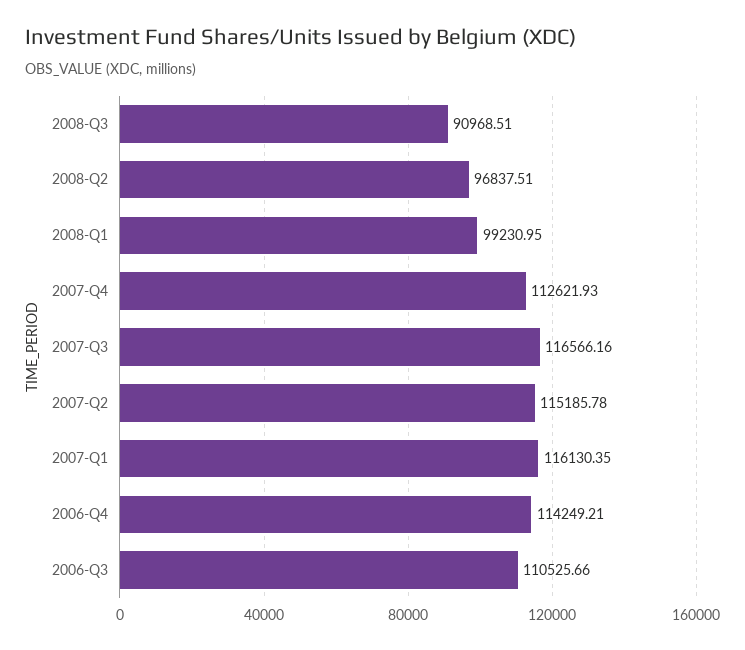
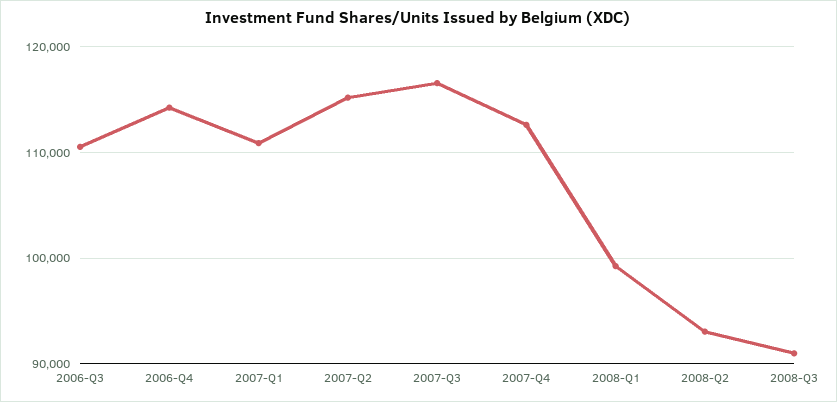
  {
    "2008-Q3": 90968.51,
-   "2008-Q2": 96837.51,
+   "2008-Q2": 93000,
    "2008-Q1": 99230.95,
    "2007-Q4": 112621.93,
    "2007-Q3": 116566.16,
    "2007-Q2": 115185.78,
-   "2007-Q1": 116130.35,
+   "2007-Q1": 111000,
    "2006-Q4": 114249.21,
    "2006-Q3": 110525.66
  }

